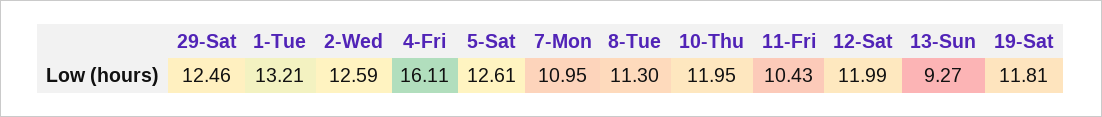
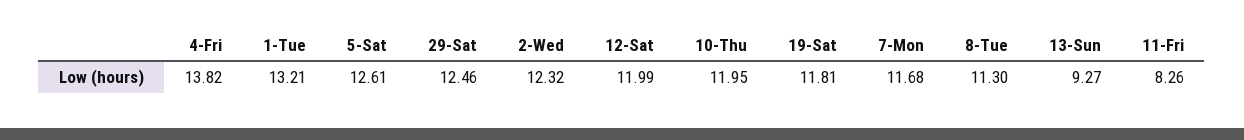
  {
    "29-Sat": 12.46,
    "1-Tue": 13.21,
-   "2-Wed": 12.59,
+   "2-Wed": 12.32,
-   "4-Fri": 16.11,
+   "4-Fri": 13.82,
    "5-Sat": 12.61,
-   "7-Mon": 10.95,
+   "7-Mon": 11.68,
    "8-Tue": 11.3,
    "10-Thu": 11.95,
-   "11-Fri": 10.43,
+   "11-Fri": 8.26,
    "12-Sat": 11.99,
    "13-Sun": 9.27,
    "19-Sat": 11.81
  }

